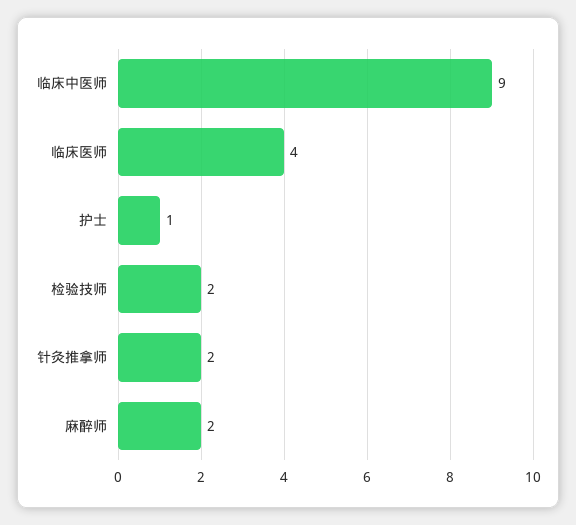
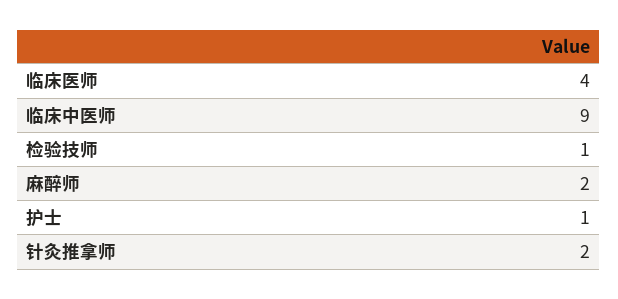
  {
    "临床中医师": 9,
    "临床医师": 4,
    "护士": 1,
-   "检验技师": 2,
+   "检验技师": 1,
    "针灸推拿师": 2,
    "麻醉师": 2
  }

